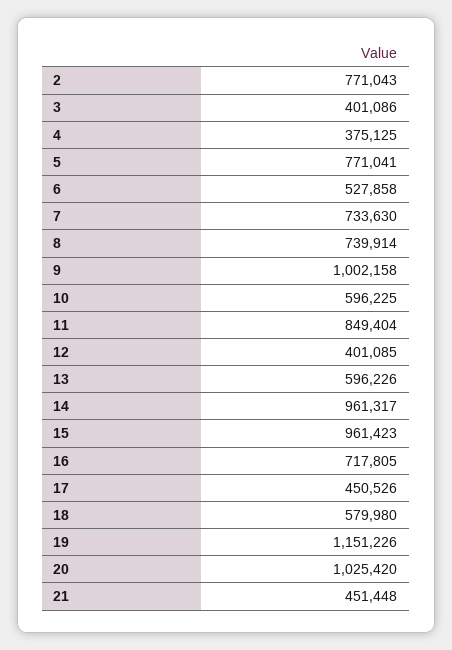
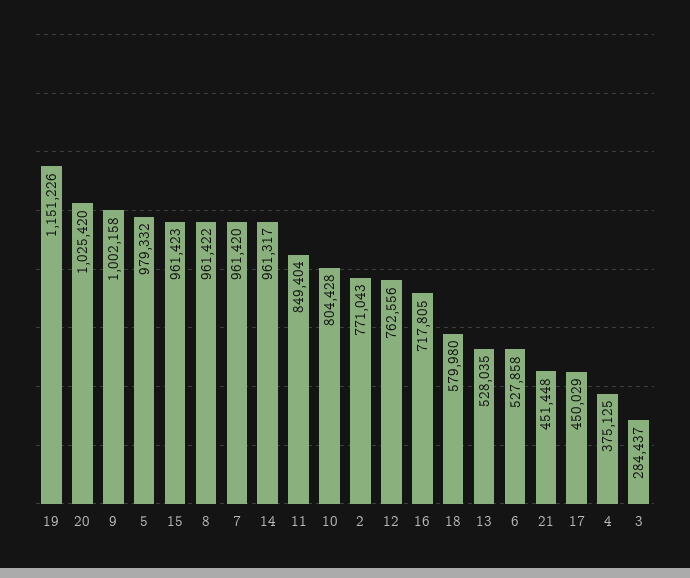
  {
    "2": 771043,
-   "3": 401086,
+   "3": 284437,
    "4": 375125,
-   "5": 771041,
+   "5": 979332,
    "6": 527858,
-   "7": 733630,
+   "7": 961420,
-   "8": 739914,
+   "8": 961422,
    "9": 1002158,
-   "10": 596225,
+   "10": 804428,
    "11": 849404,
-   "12": 401085,
+   "12": 762556,
-   "13": 596226,
+   "13": 528035,
    "14": 961317,
    "15": 961423,
    "16": 717805,
-   "17": 450526,
+   "17": 450029,
    "18": 579980,
    "19": 1151226,
    "20": 1025420,
    "21": 451448
  }

